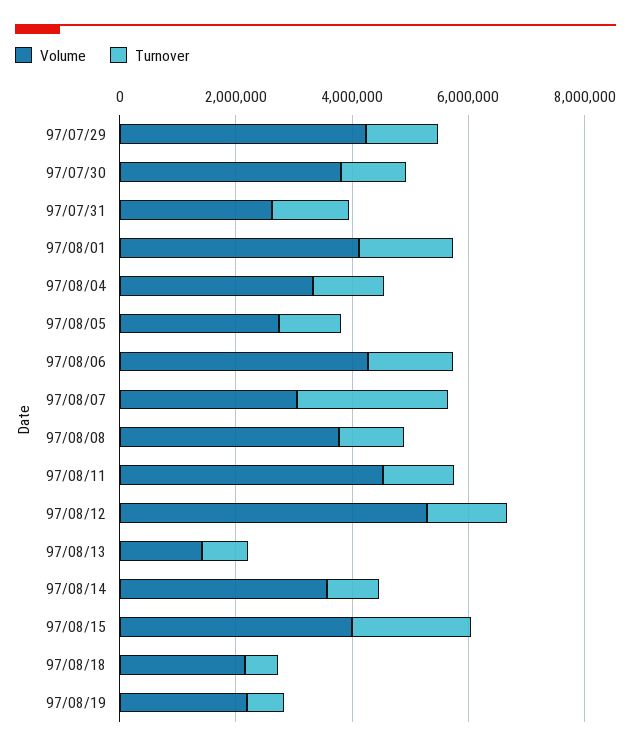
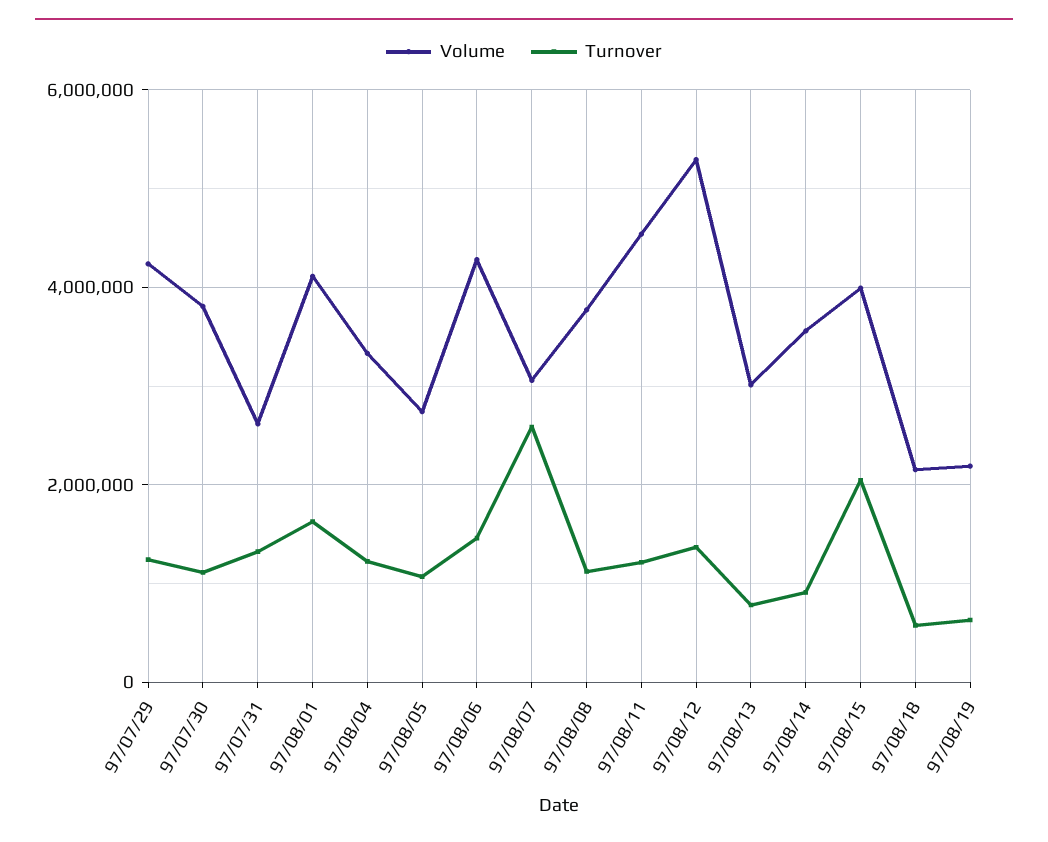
  {
    "Volume": {
      "97/07/29": 4200000,
      "97/07/30": 3800000,
      "97/07/31": 2600000,
      "97/08/01": 4200000,
      "97/08/04": 3400000,
      "97/08/05": 2800000,
      "97/08/06": 4200000,
      "97/08/07": 3000000,
      "97/08/08": 3800000,
      "97/08/11": 4600000,
      "97/08/12": 5200000,
-     "97/08/13": 1500000,
+     "97/08/13": 3000000,
      "97/08/14": 3600000,
      "97/08/15": 4000000,
      "97/08/18": 2200000,
      "97/08/19": 2200000
    },
    "Turnover": {
      "97/07/29": 1200000,
      "97/07/30": 1200000,
      "97/07/31": 1400000,
      "97/08/01": 1600000,
      "97/08/04": 1200000,
      "97/08/05": 1000000,
      "97/08/06": 1400000,
      "97/08/07": 2600000,
      "97/08/08": 1200000,
      "97/08/11": 1200000,
      "97/08/12": 1400000,
      "97/08/13": 800000,
      "97/08/14": 1000000,
      "97/08/15": 2000000,
      "97/08/18": 600000,
      "97/08/19": 600000
    }
  }

